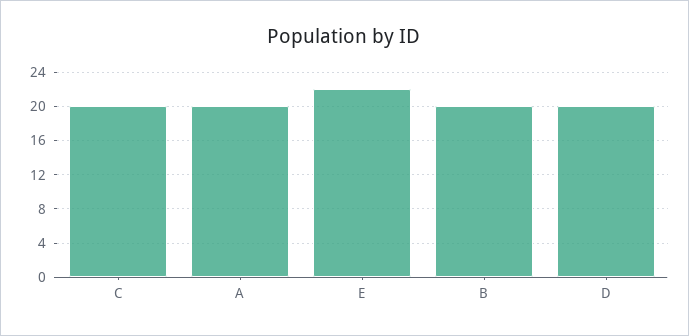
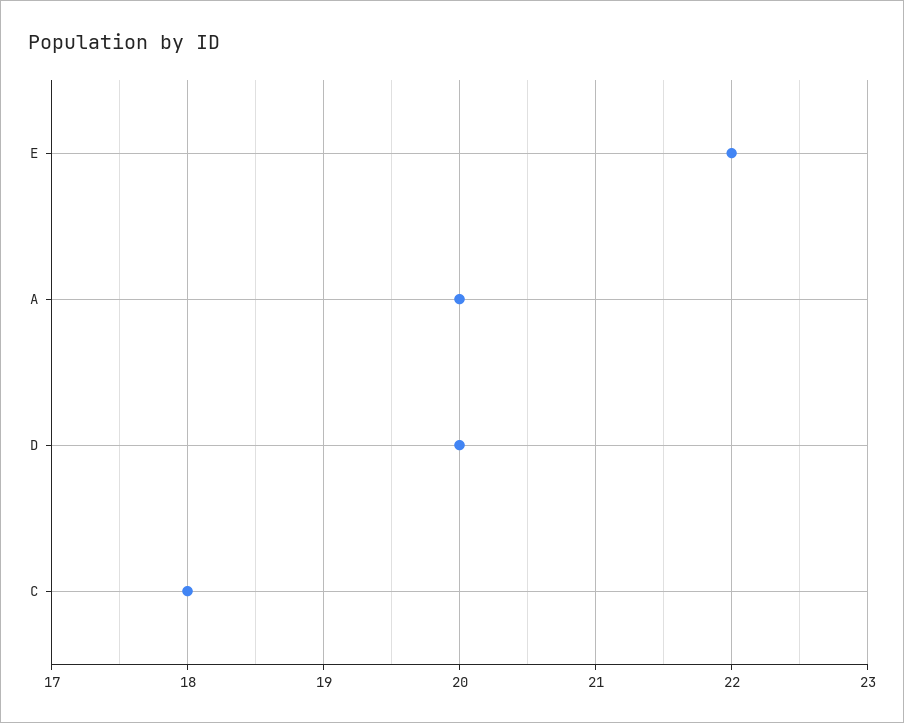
  {
-   "C": 20,
+   "C": 18,
    "A": 20,
    "E": 22,
-   "B": 20,
    "D": 20
  }

